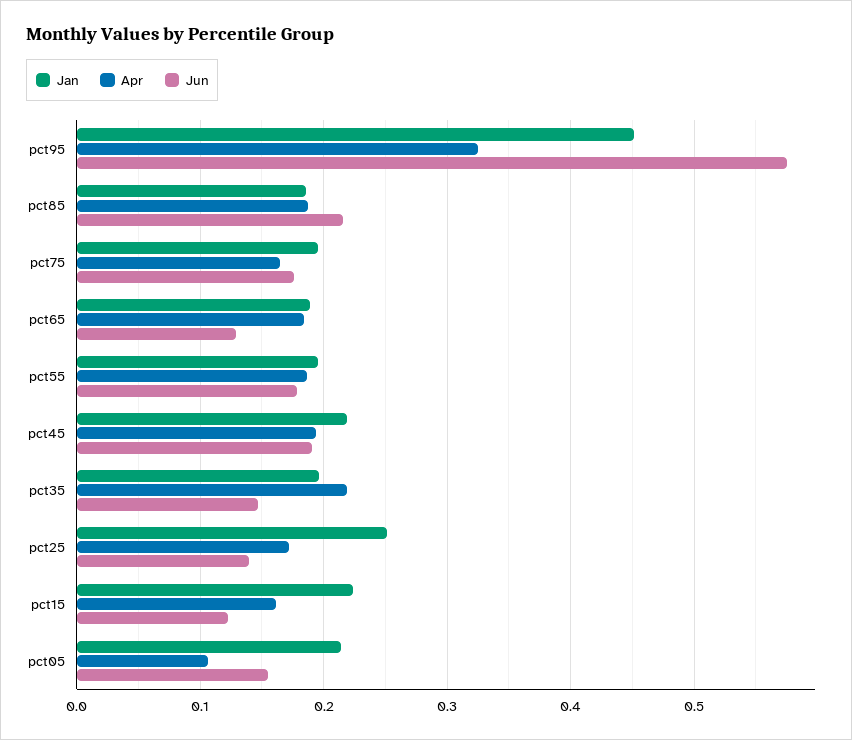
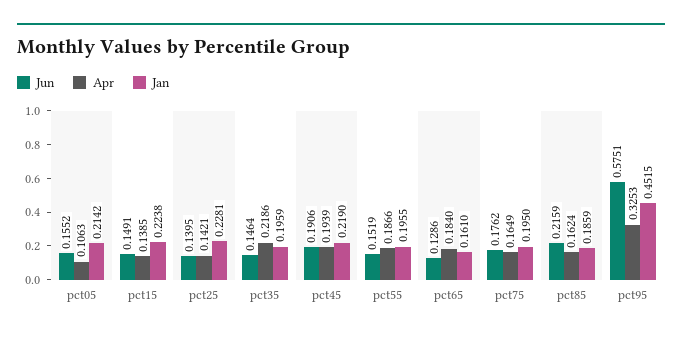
  {
    "Jan": {
      "pct95": 0.4515,
      "pct85": 0.1859,
      "pct75": 0.195,
-     "pct65": 0.19,
+     "pct65": 0.161,
      "pct55": 0.1955,
      "pct45": 0.219,
      "pct35": 0.1959,
-     "pct25": 0.25,
+     "pct25": 0.2281,
      "pct15": 0.2238,
      "pct05": 0.2142
    },
    "Apr": {
      "pct95": 0.3253,
-     "pct85": 0.19,
+     "pct85": 0.1624,
      "pct75": 0.1649,
      "pct65": 0.184,
      "pct55": 0.1866,
      "pct45": 0.1939,
      "pct35": 0.2186,
-     "pct25": 0.17,
+     "pct25": 0.1421,
-     "pct15": 0.16,
+     "pct15": 0.1385,
      "pct05": 0.1063
    },
    "Jun": {
      "pct95": 0.5751,
      "pct85": 0.2159,
      "pct75": 0.1762,
      "pct65": 0.1286,
-     "pct55": 0.18,
+     "pct55": 0.1519,
      "pct45": 0.1906,
      "pct35": 0.1464,
      "pct25": 0.1395,
-     "pct15": 0.12,
+     "pct15": 0.1491,
      "pct05": 0.1552
    }
  }

